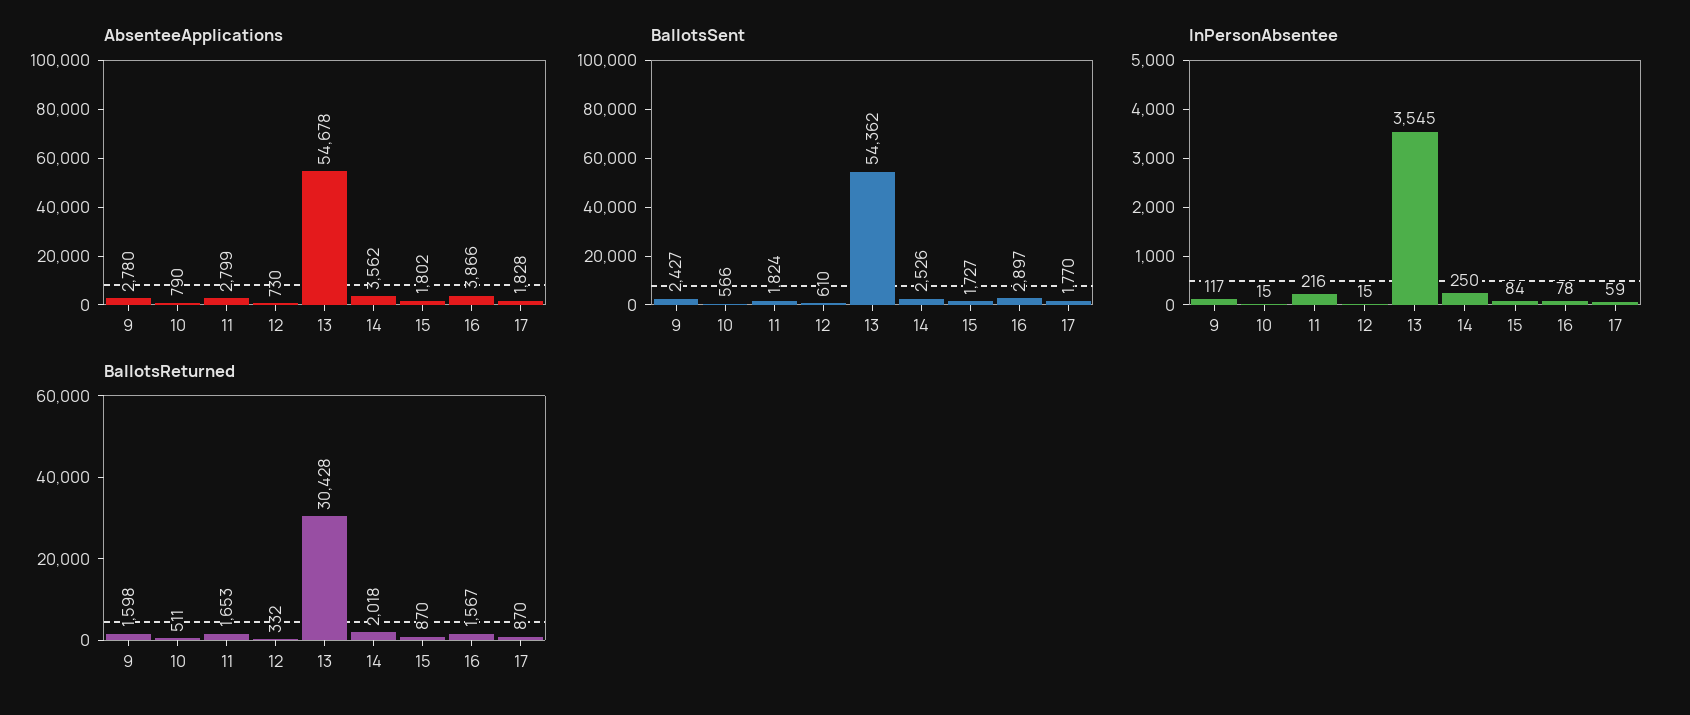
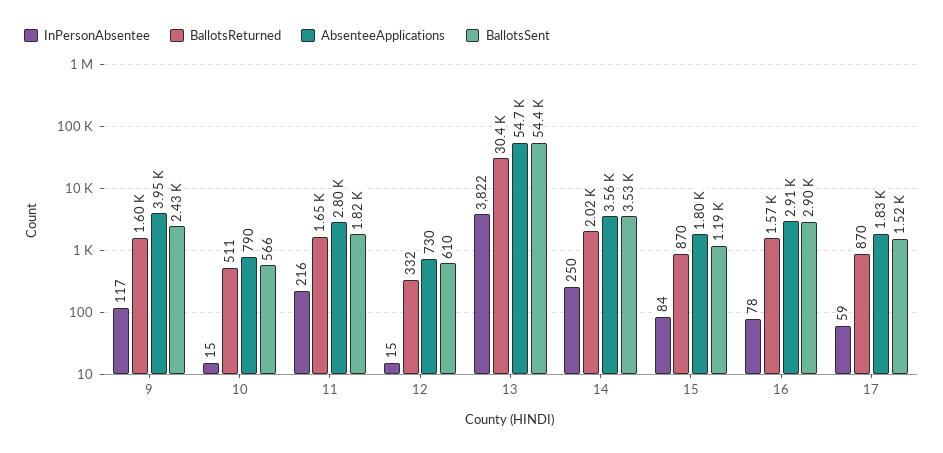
  {
    "AbsenteeApplications": {
-     "9": 2780,
+     "9": 3950,
      "10": 790,
      "11": 2799,
      "12": 730,
      "13": 54678,
      "14": 3562,
      "15": 1802,
-     "16": 3866,
+     "16": 2910,
      "17": 1828
    },
    "BallotsSent": {
      "9": 2427,
      "10": 566,
      "11": 1824,
      "12": 610,
      "13": 54362,
-     "14": 2526,
+     "14": 3530,
-     "15": 1727,
+     "15": 1190,
      "16": 2897,
-     "17": 1770
+     "17": 1520
    },
    "InPersonAbsentee": {
      "9": 117,
      "10": 15,
      "11": 216,
      "12": 15,
-     "13": 3545,
+     "13": 3822,
      "14": 250,
      "15": 84,
      "16": 78,
      "17": 59
    },
    "BallotsReturned": {
      "9": 1598,
      "10": 511,
      "11": 1653,
      "12": 332,
      "13": 30428,
      "14": 2018,
      "15": 870,
      "16": 1567,
      "17": 870
    }
  }

